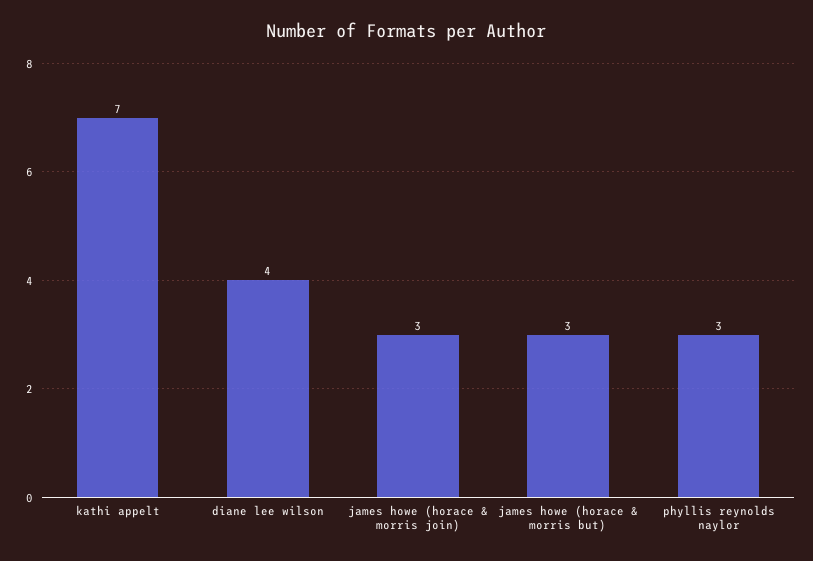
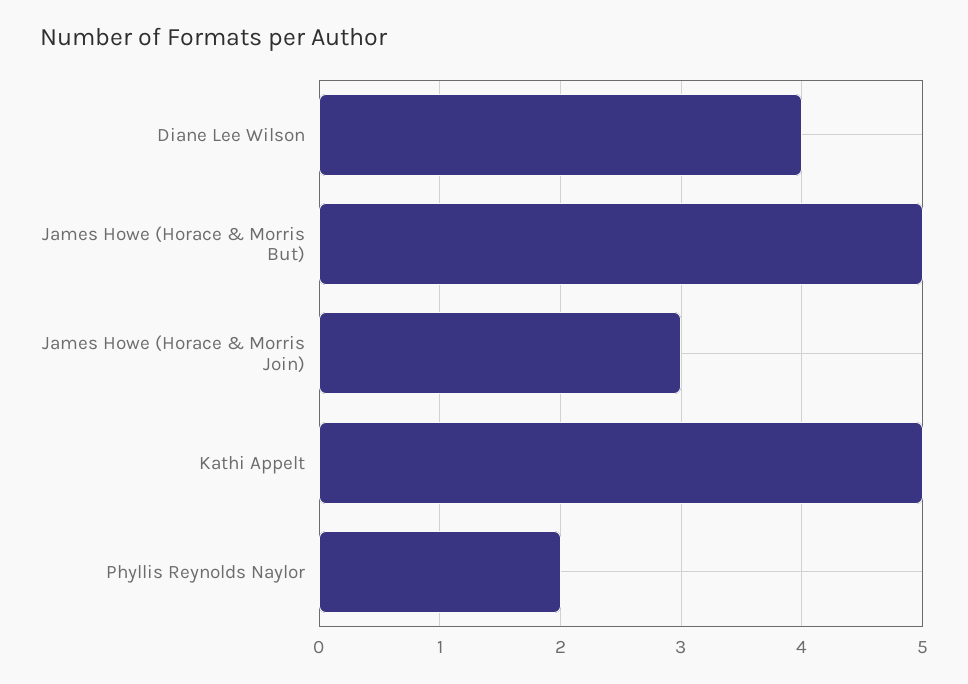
  {
-   "kathi appelt": 7,
+   "kathi appelt": 5,
    "diane lee wilson": 4,
    "james howe (horace & morris join)": 3,
-   "james howe (horace & morris but)": 3,
+   "james howe (horace & morris but)": 5,
-   "phyllis reynolds naylor": 3
+   "phyllis reynolds naylor": 2
  }

